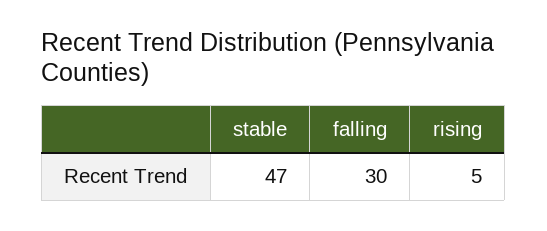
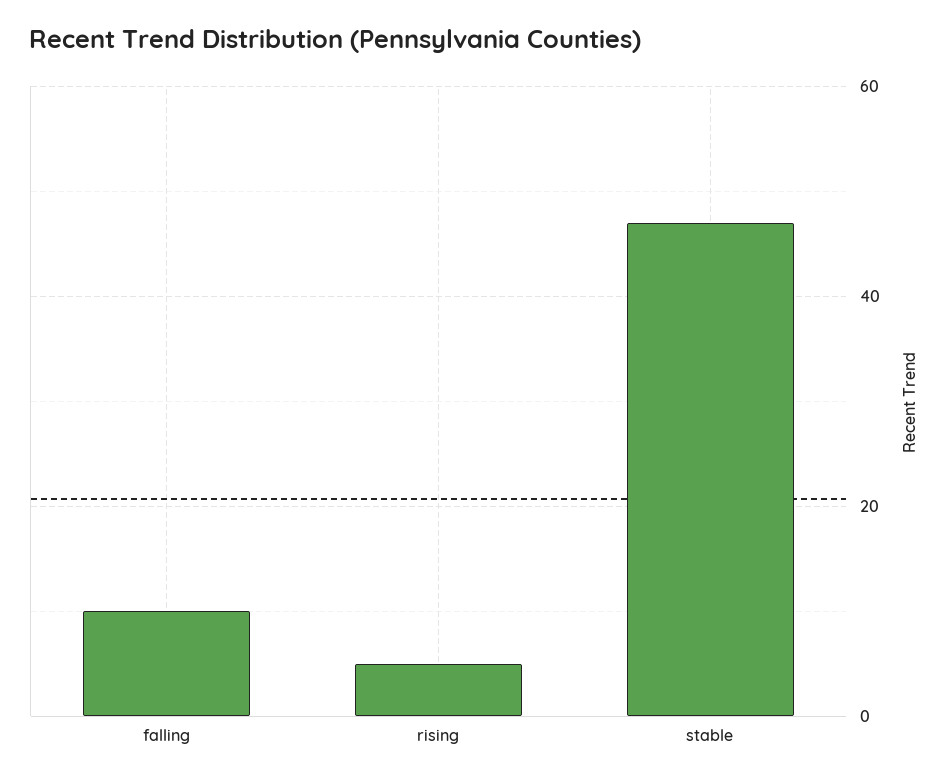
  {
    "stable": 47,
-   "falling": 30,
+   "falling": 10,
    "rising": 5
  }

